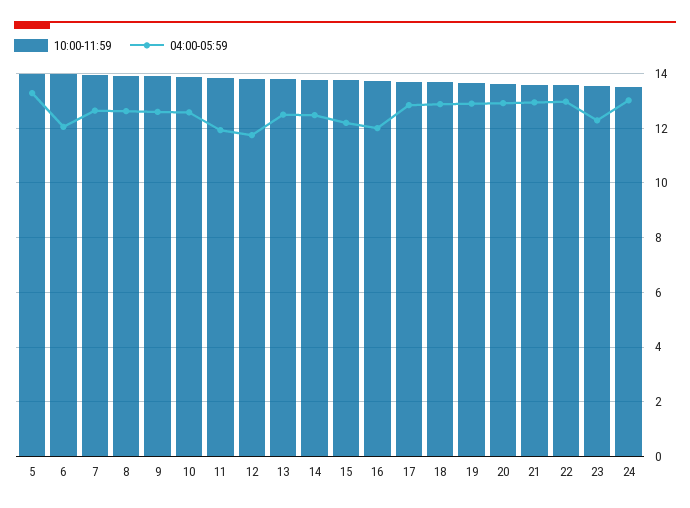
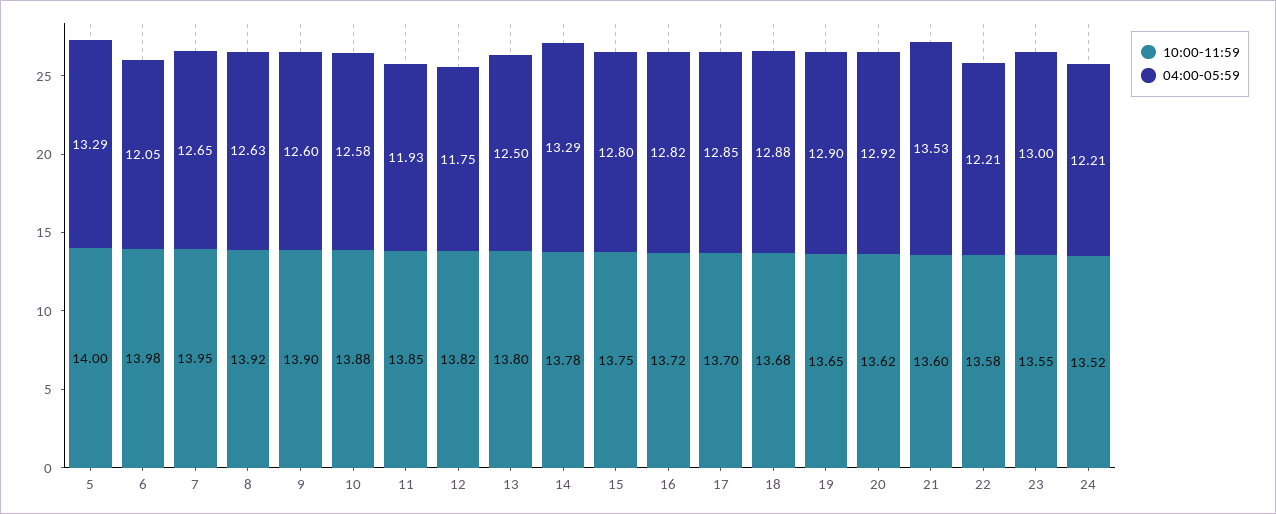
  {
    "10:00-11:59": {
      "5": 14,
      "6": 13.98,
      "7": 13.95,
      "8": 13.92,
      "9": 13.9,
      "10": 13.88,
      "11": 13.85,
      "12": 13.82,
      "13": 13.8,
      "14": 13.78,
      "15": 13.75,
      "16": 13.72,
      "17": 13.7,
      "18": 13.68,
      "19": 13.65,
      "20": 13.62,
      "21": 13.6,
      "22": 13.58,
      "23": 13.55,
      "24": 13.52
    },
    "04:00-05:59": {
      "5": 13.29,
      "6": 12.05,
      "7": 12.65,
      "8": 12.63,
      "9": 12.6,
      "10": 12.58,
      "11": 11.93,
      "12": 11.75,
      "13": 12.5,
-     "14": 12.5,
+     "14": 13.29,
-     "15": 12.25,
+     "15": 12.8,
-     "16": 12,
+     "16": 12.82,
      "17": 12.85,
      "18": 12.88,
      "19": 12.9,
      "20": 12.92,
-     "21": 13,
+     "21": 13.53,
-     "22": 13,
+     "22": 12.21,
-     "23": 12.25,
+     "23": 13,
-     "24": 13
+     "24": 12.21
    }
  }

